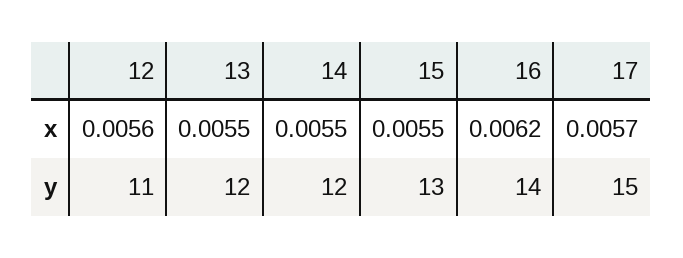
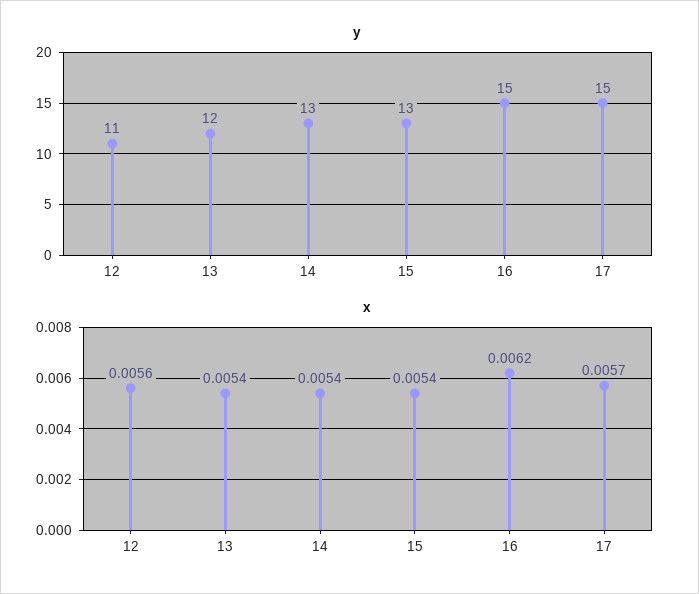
  {
    "x": {
      "12": 0.0056,
-     "13": 0.0055,
+     "13": 0.0054,
-     "14": 0.0055,
+     "14": 0.0054,
-     "15": 0.0055,
+     "15": 0.0054,
      "16": 0.0062,
      "17": 0.0057
    },
    "y": {
      "12": 11,
      "13": 12,
-     "14": 12,
+     "14": 13,
      "15": 13,
-     "16": 14,
+     "16": 15,
      "17": 15
    }
  }

